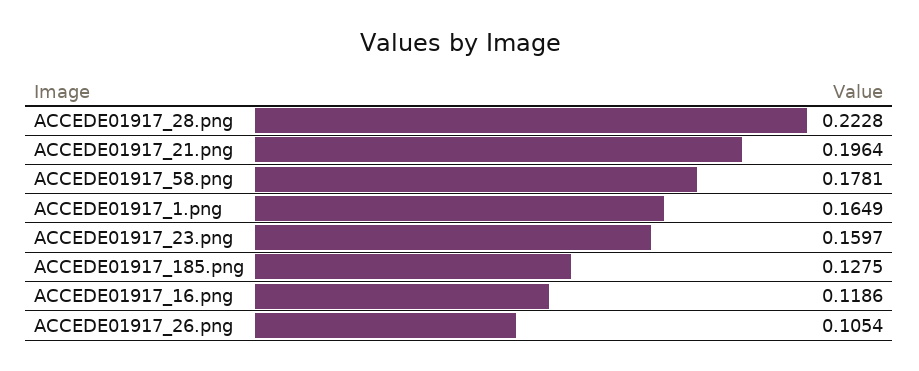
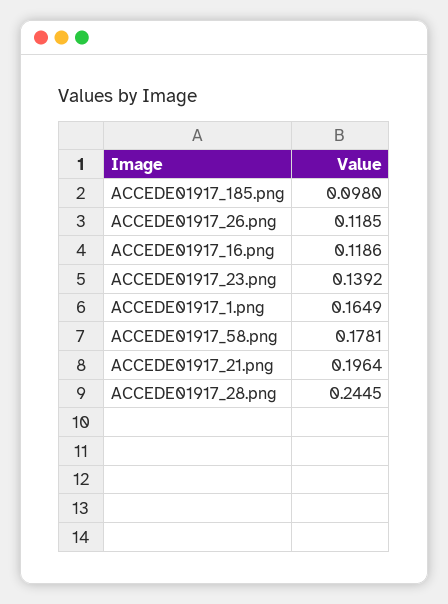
  {
-   "ACCEDE01917_28.png": 0.2228,
+   "ACCEDE01917_28.png": 0.2445,
    "ACCEDE01917_21.png": 0.1964,
    "ACCEDE01917_58.png": 0.1781,
    "ACCEDE01917_1.png": 0.1649,
-   "ACCEDE01917_23.png": 0.1597,
+   "ACCEDE01917_23.png": 0.1392,
-   "ACCEDE01917_185.png": 0.1275,
+   "ACCEDE01917_185.png": 0.098,
    "ACCEDE01917_16.png": 0.1186,
-   "ACCEDE01917_26.png": 0.1054
+   "ACCEDE01917_26.png": 0.1185
  }

